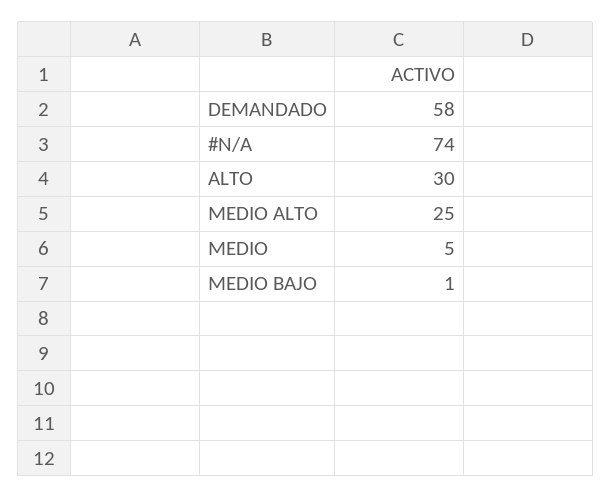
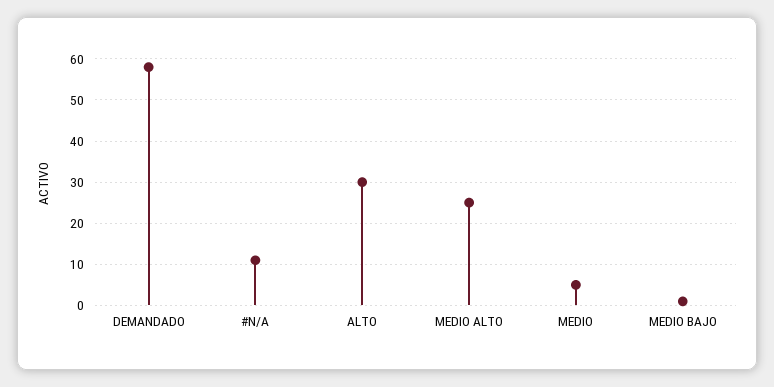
  {
    "DEMANDADO": 58,
-   "#N/A": 74,
+   "#N/A": 10,
    "ALTO": 30,
    "MEDIO ALTO": 25,
    "MEDIO": 5,
    "MEDIO BAJO": 1
  }

